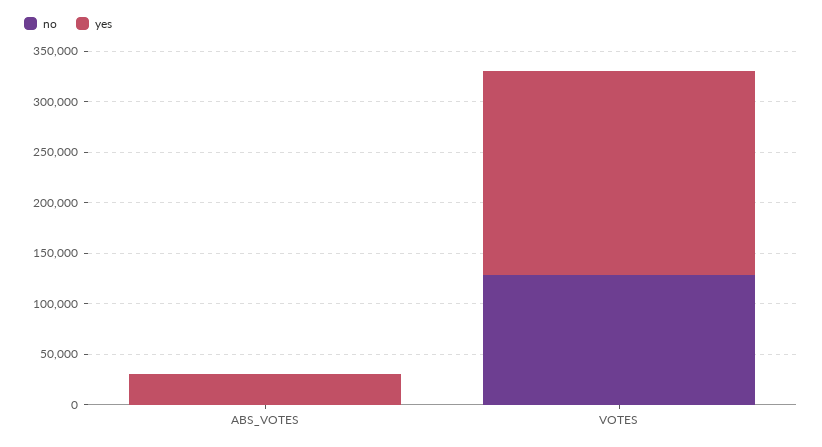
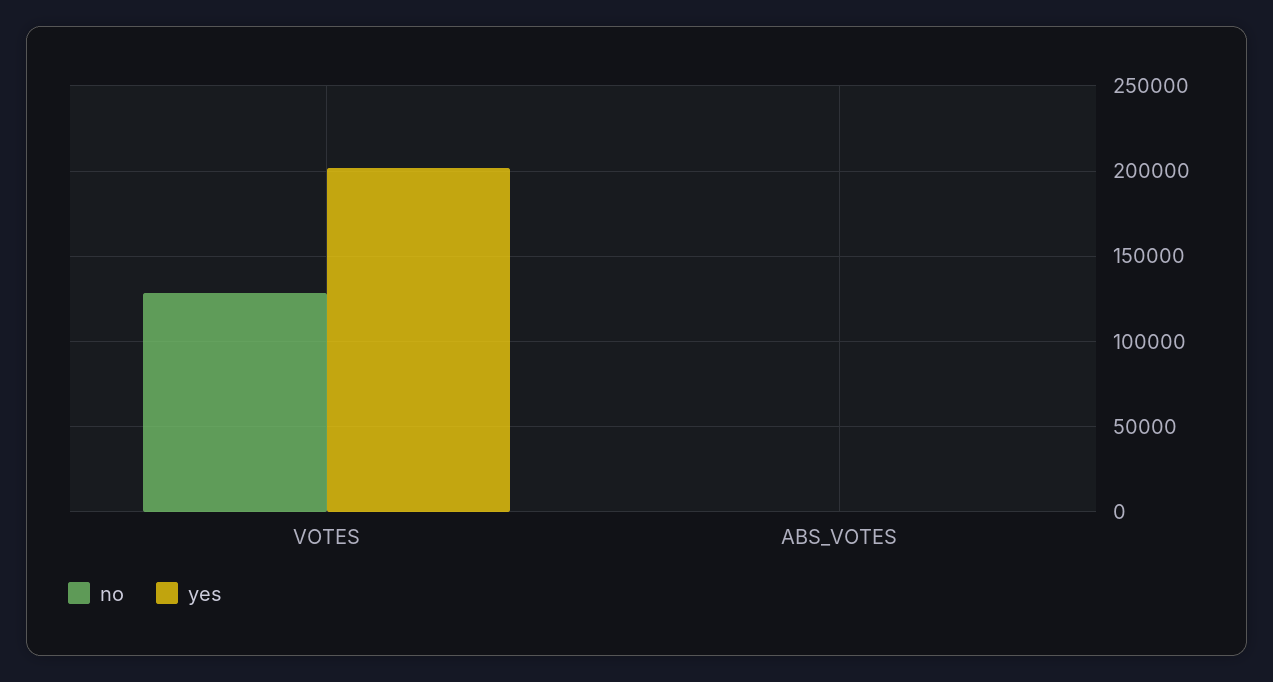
  {
    "no": {
      "ABS_VOTES": 0,
      "VOTES": 130000
    },
    "yes": {
-     "ABS_VOTES": 30000,
+     "ABS_VOTES": 0,
      "VOTES": 200000
    }
  }

